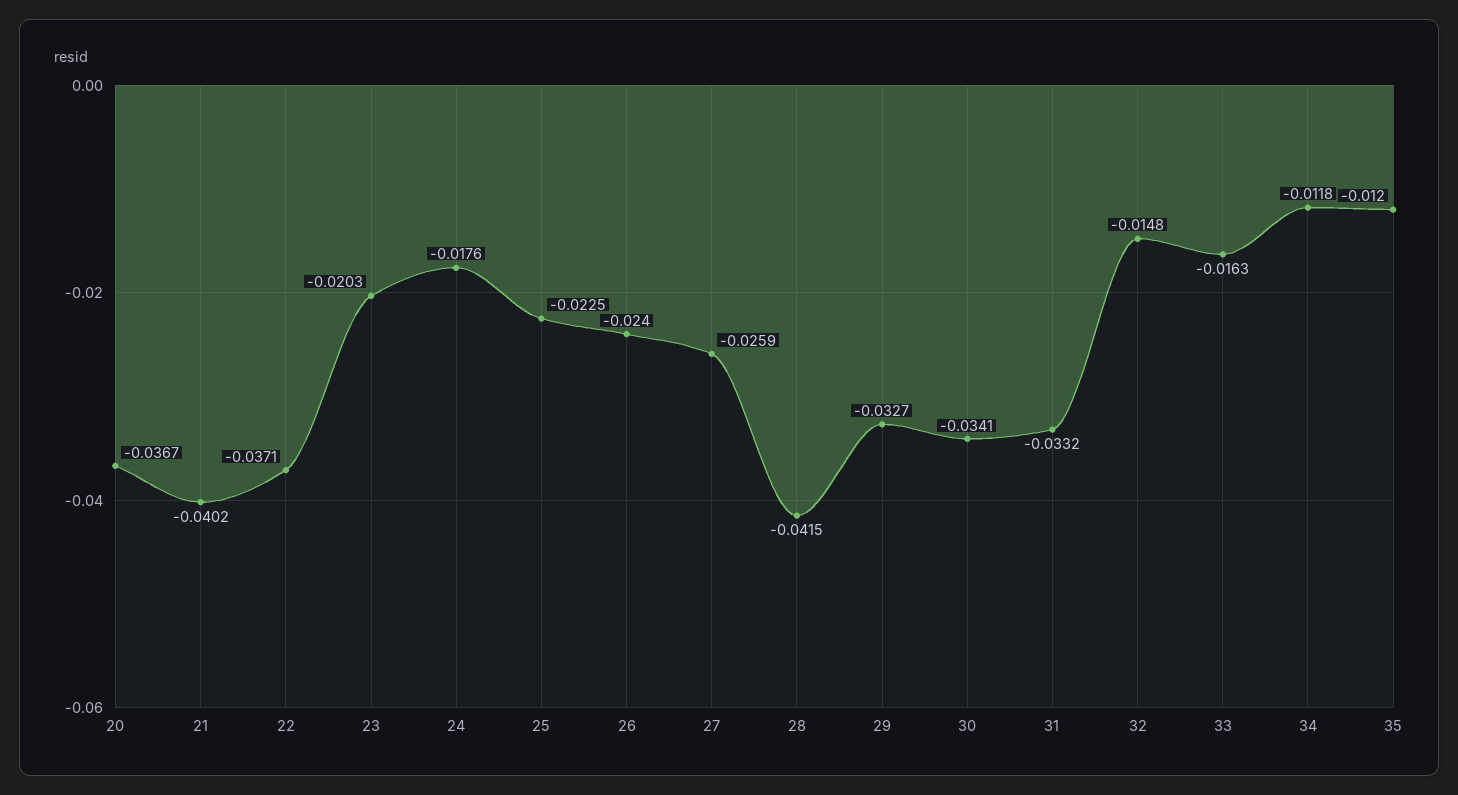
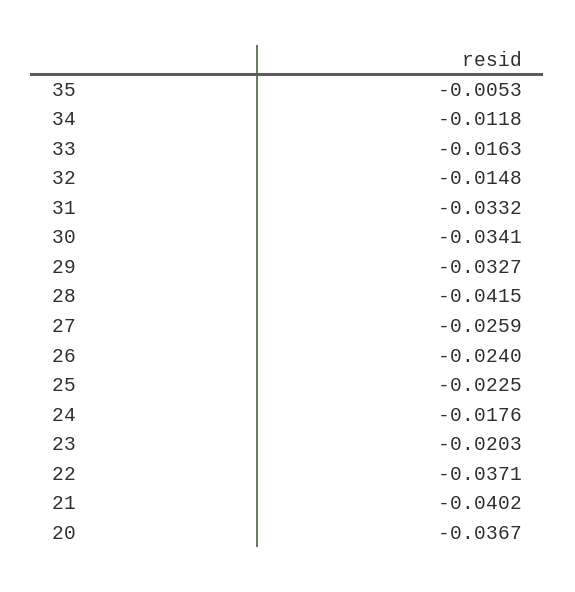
  {
    "20": -0.0367,
    "21": -0.0402,
    "22": -0.0371,
    "23": -0.0203,
    "24": -0.0176,
    "25": -0.0225,
    "26": -0.024,
    "27": -0.0259,
    "28": -0.0415,
    "29": -0.0327,
    "30": -0.0341,
    "31": -0.0332,
    "32": -0.0148,
    "33": -0.0163,
    "34": -0.0118,
-   "35": -0.012
+   "35": -0.0053
  }

